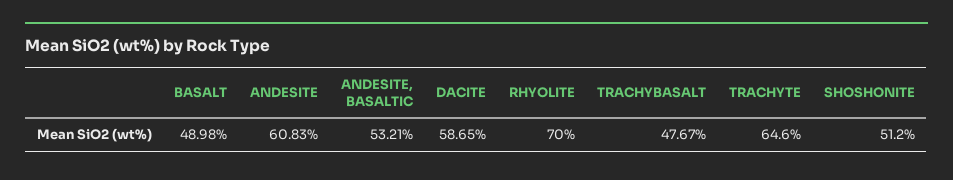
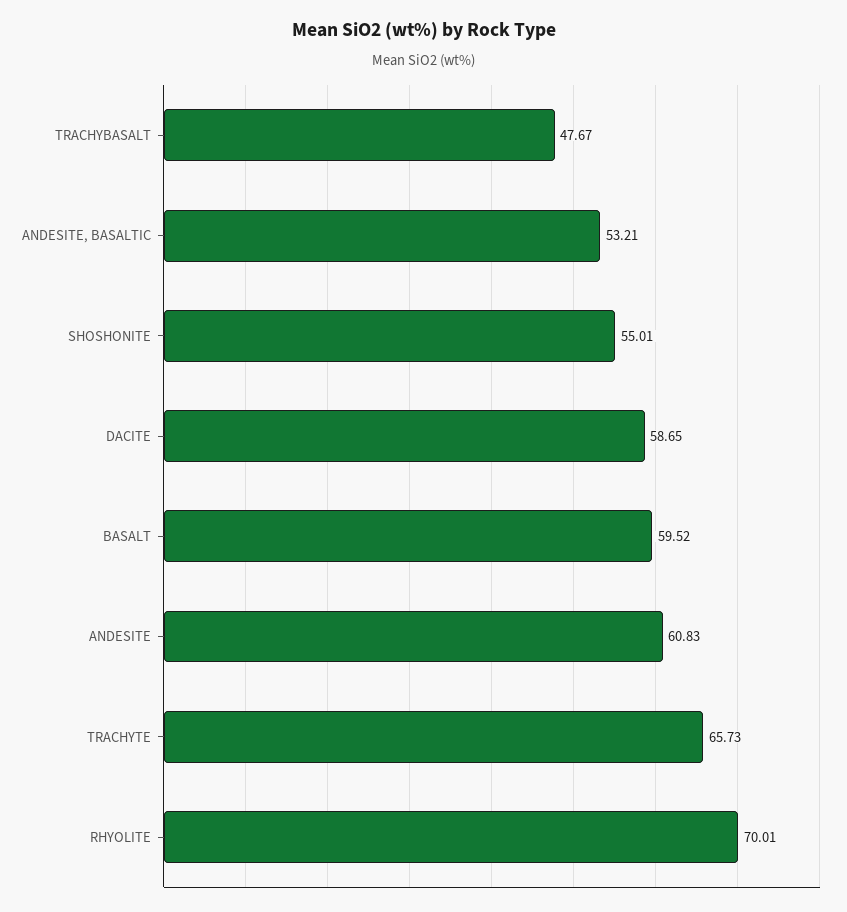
  {
-   "BASALT": 48.98,
+   "BASALT": 59.52,
    "ANDESITE": 60.83,
    "ANDESITE, BASALTIC": 53.21,
    "DACITE": 58.65,
-   "RHYOLITE": 70,
+   "RHYOLITE": 70.01,
    "TRACHYBASALT": 47.67,
-   "TRACHYTE": 64.6,
+   "TRACHYTE": 65.73,
-   "SHOSHONITE": 51.2
+   "SHOSHONITE": 55.01
  }

